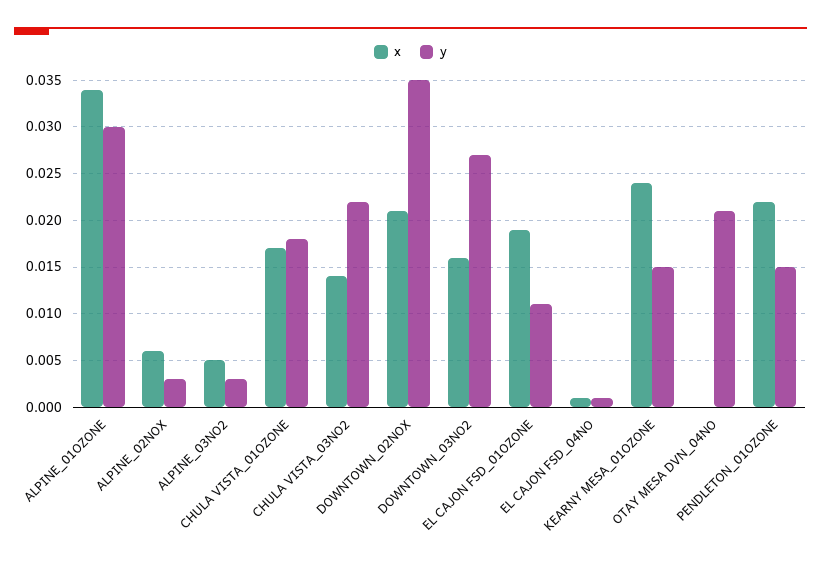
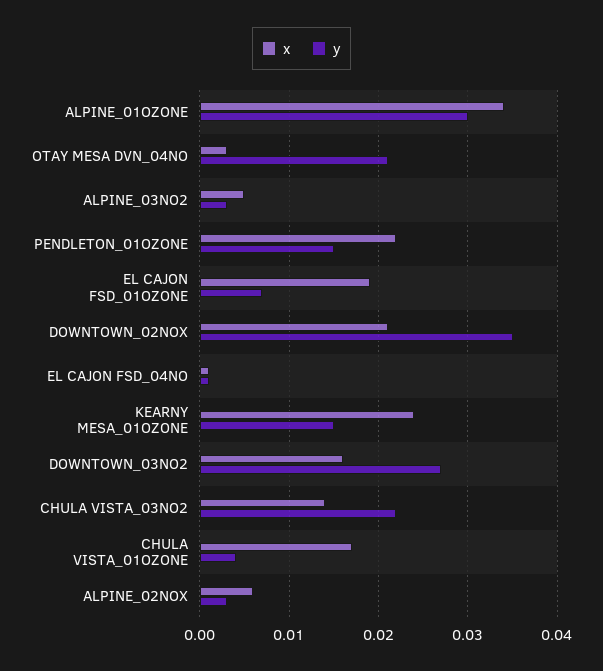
  {
    "x": {
      "ALPINE_01OZONE": 0.034,
      "ALPINE_02NOX": 0.006,
      "ALPINE_03NO2": 0.005,
      "CHULA VISTA_01OZONE": 0.017,
      "CHULA VISTA_03NO2": 0.014,
      "DOWNTOWN_02NOX": 0.021,
      "DOWNTOWN_03NO2": 0.016,
      "EL CAJON FSD_01OZONE": 0.019,
      "EL CAJON FSD_04NO": 0.001,
      "KEARNY MESA_01OZONE": 0.024,
-     "OTAY MESA DVN_04NO": 0,
+     "OTAY MESA DVN_04NO": 0.003,
      "PENDLETON_01OZONE": 0.022
    },
    "y": {
      "ALPINE_01OZONE": 0.03,
      "ALPINE_02NOX": 0.003,
      "ALPINE_03NO2": 0.003,
-     "CHULA VISTA_01OZONE": 0.018,
+     "CHULA VISTA_01OZONE": 0.004,
      "CHULA VISTA_03NO2": 0.022,
      "DOWNTOWN_02NOX": 0.035,
      "DOWNTOWN_03NO2": 0.027,
-     "EL CAJON FSD_01OZONE": 0.011,
+     "EL CAJON FSD_01OZONE": 0.007,
      "EL CAJON FSD_04NO": 0.001,
      "KEARNY MESA_01OZONE": 0.015,
      "OTAY MESA DVN_04NO": 0.021,
      "PENDLETON_01OZONE": 0.015
    }
  }

